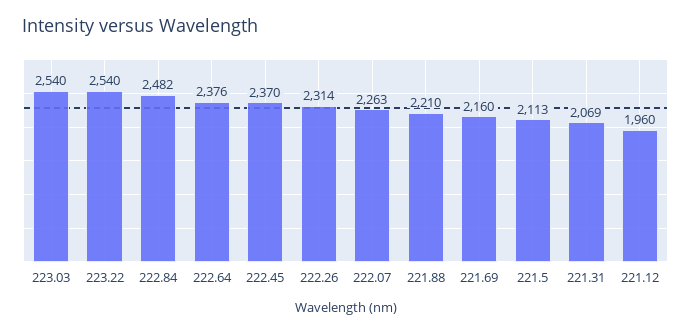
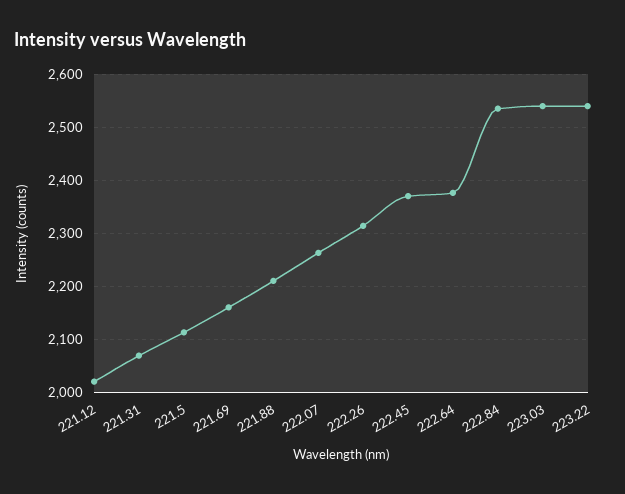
  {
    "223.03": 2540,
    "223.22": 2540,
-   "222.84": 2482,
+   "222.84": 2540,
    "222.64": 2376,
    "222.45": 2370,
    "222.26": 2314,
    "222.07": 2263,
    "221.88": 2210,
    "221.69": 2160,
    "221.5": 2113,
    "221.31": 2069,
-   "221.12": 1960
+   "221.12": 2020
  }

